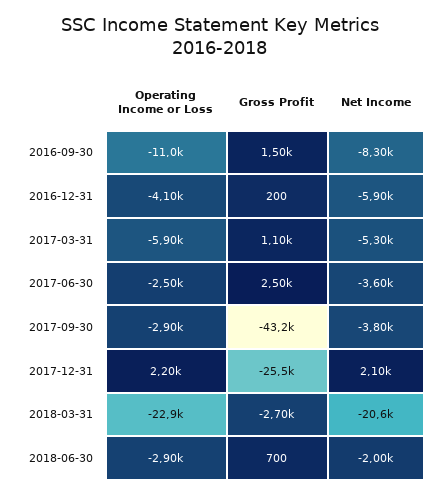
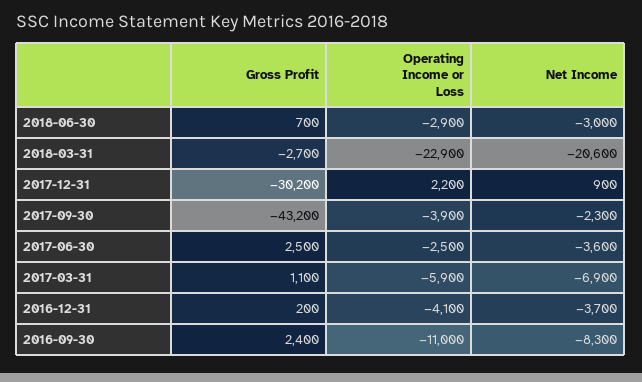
  {
    "Operating Income or Loss": {
      "2016-09-30": -11000,
      "2016-12-31": -4100,
      "2017-03-31": -5900,
      "2017-06-30": -2500,
-     "2017-09-30": -2900,
+     "2017-09-30": -3900,
      "2017-12-31": 2200,
      "2018-03-31": -22900,
      "2018-06-30": -2900
    },
    "Gross Profit": {
-     "2016-09-30": 1500,
+     "2016-09-30": 2400,
      "2016-12-31": 200,
      "2017-03-31": 1100,
      "2017-06-30": 2500,
      "2017-09-30": -43200,
-     "2017-12-31": -25500,
+     "2017-12-31": -30200,
      "2018-03-31": -2700,
      "2018-06-30": 700
    },
    "Net Income": {
      "2016-09-30": -8300,
-     "2016-12-31": -5900,
+     "2016-12-31": -3700,
-     "2017-03-31": -5300,
+     "2017-03-31": -6900,
      "2017-06-30": -3600,
-     "2017-09-30": -3800,
+     "2017-09-30": -2300,
-     "2017-12-31": 2100,
+     "2017-12-31": 900,
      "2018-03-31": -20600,
-     "2018-06-30": -2000
+     "2018-06-30": -3000
    }
  }

